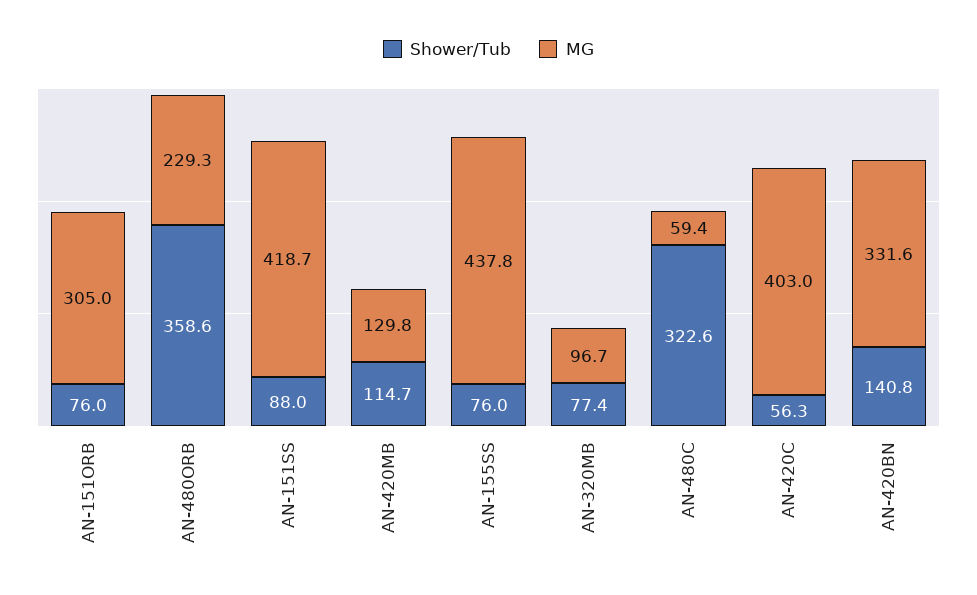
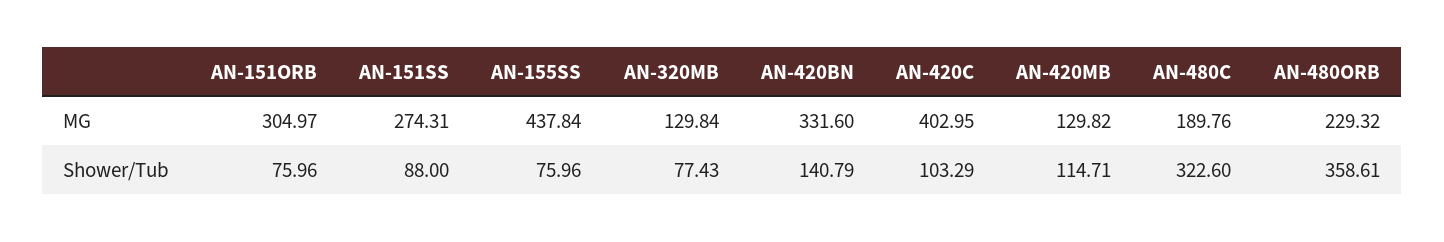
  {
    "Shower/Tub": {
      "AN-151ORB": 75.96,
      "AN-480ORB": 358.61,
      "AN-151SS": 88,
      "AN-420MB": 114.71,
      "AN-155SS": 75.96,
      "AN-320MB": 77.43,
      "AN-480C": 322.6,
-     "AN-420C": 56.3,
+     "AN-420C": 103.29,
      "AN-420BN": 140.79
    },
    "MG": {
      "AN-151ORB": 304.97,
      "AN-480ORB": 229.32,
-     "AN-151SS": 418.7,
+     "AN-151SS": 274.31,
      "AN-420MB": 129.82,
      "AN-155SS": 437.84,
-     "AN-320MB": 96.7,
+     "AN-320MB": 129.84,
-     "AN-480C": 59.4,
+     "AN-480C": 189.76,
      "AN-420C": 402.95,
      "AN-420BN": 331.6
    }
  }

